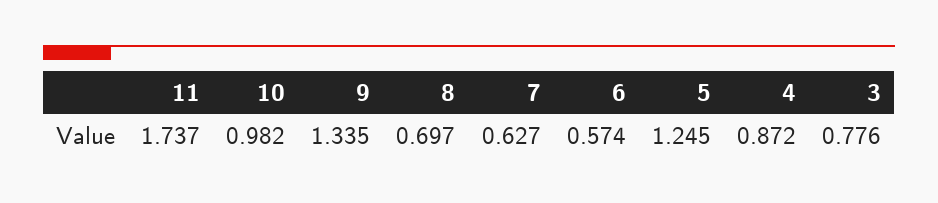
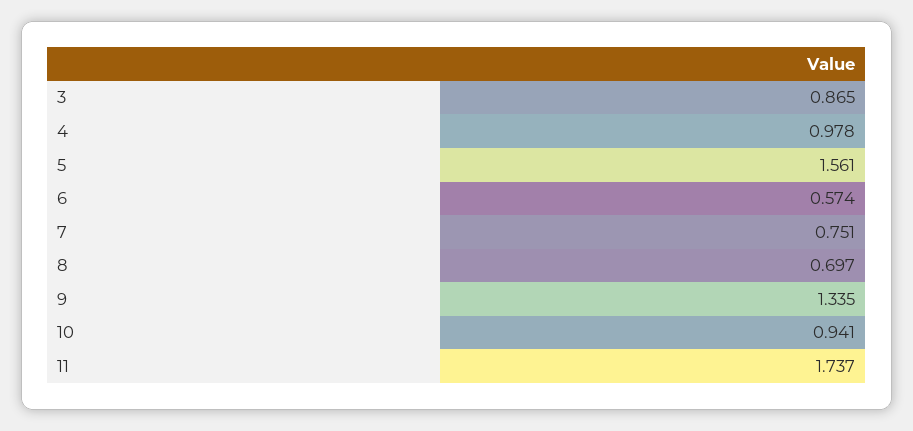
  {
    "11": 1.737,
-   "10": 0.982,
+   "10": 0.941,
    "9": 1.335,
    "8": 0.697,
-   "7": 0.627,
+   "7": 0.751,
    "6": 0.574,
-   "5": 1.245,
+   "5": 1.561,
-   "4": 0.872,
+   "4": 0.978,
-   "3": 0.776
+   "3": 0.865
  }

